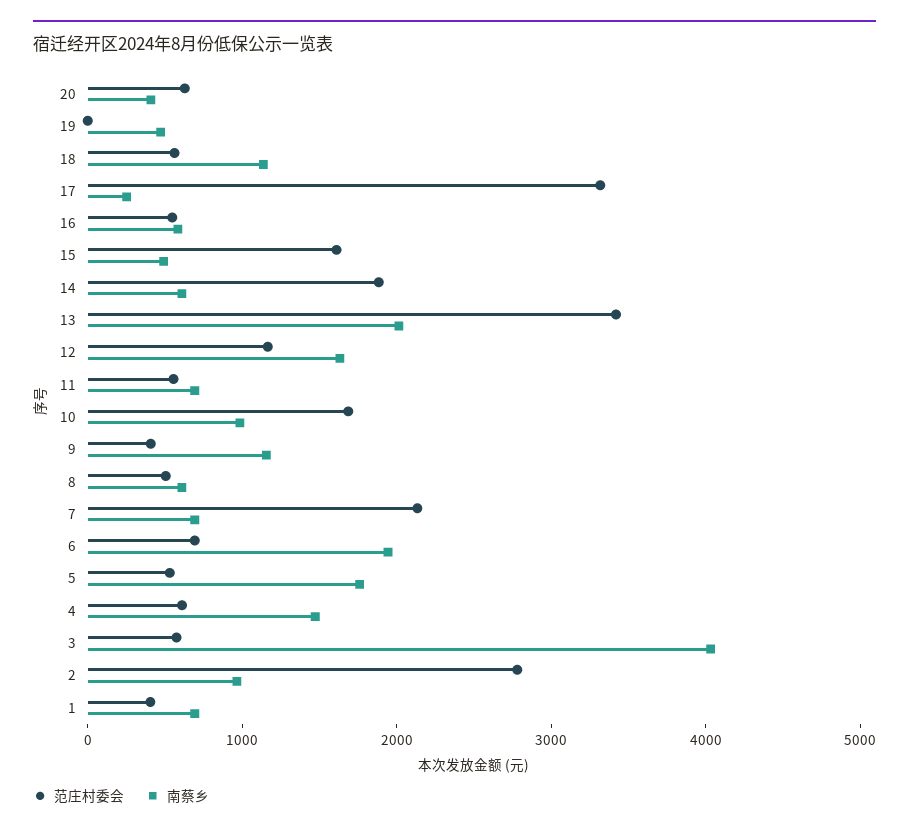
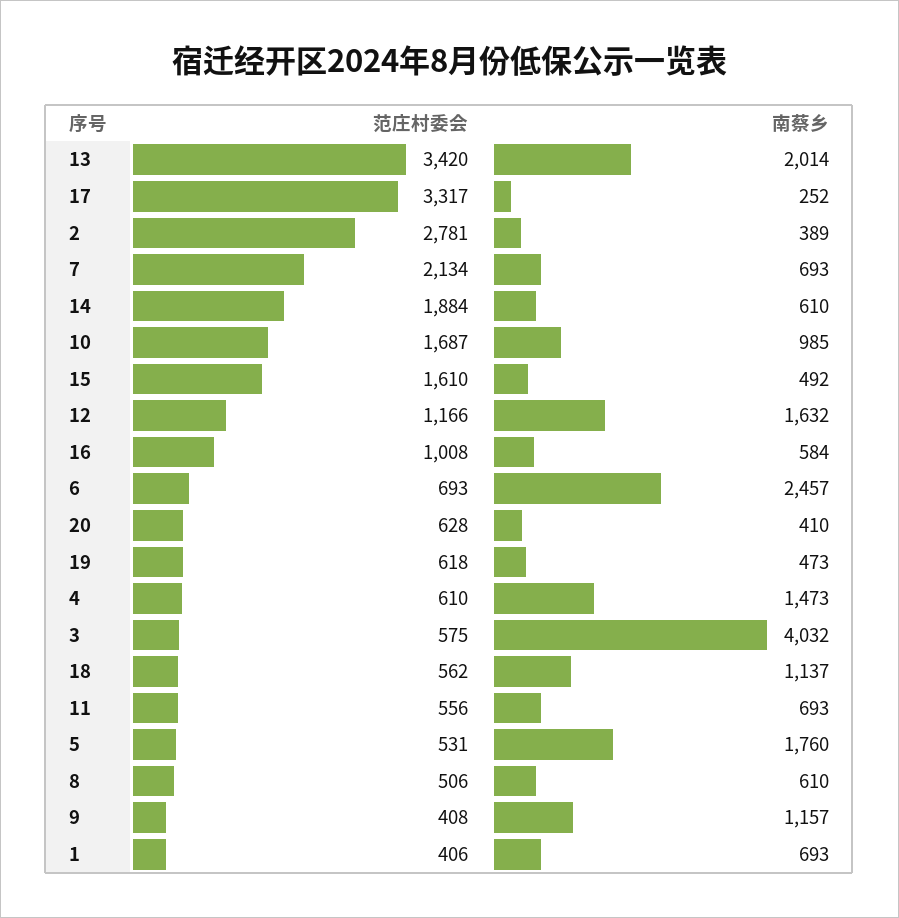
  {
    "范庄村委会": {
      "20": 628,
-     "19": 0,
+     "19": 618,
      "18": 562,
      "17": 3317,
-     "16": 600,
+     "16": 1008,
      "15": 1610,
      "14": 1884,
      "13": 3420,
      "12": 1166,
      "11": 556,
      "10": 1687,
      "9": 408,
      "8": 506,
      "7": 2134,
      "6": 693,
      "5": 531,
      "4": 610,
      "3": 575,
      "2": 2781,
      "1": 406
    },
    "南蔡乡": {
      "20": 410,
      "19": 473,
      "18": 1137,
      "17": 252,
      "16": 584,
      "15": 492,
      "14": 610,
      "13": 2014,
      "12": 1632,
      "11": 693,
      "10": 985,
      "9": 1157,
      "8": 610,
      "7": 693,
-     "6": 2000,
+     "6": 2457,
      "5": 1760,
      "4": 1473,
      "3": 4032,
-     "2": 1000,
+     "2": 389,
      "1": 693
    }
  }

